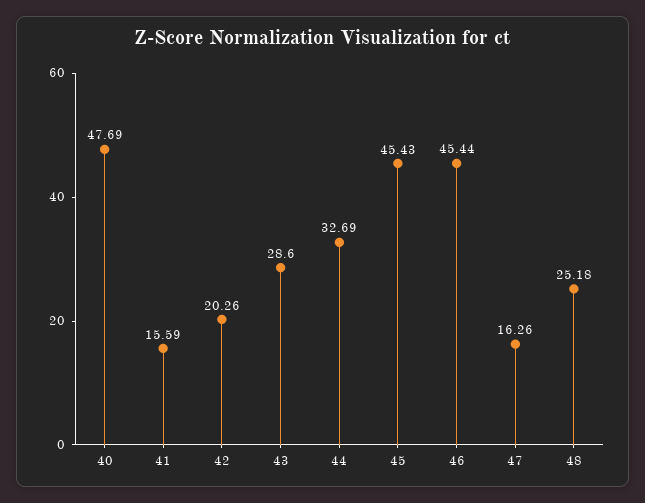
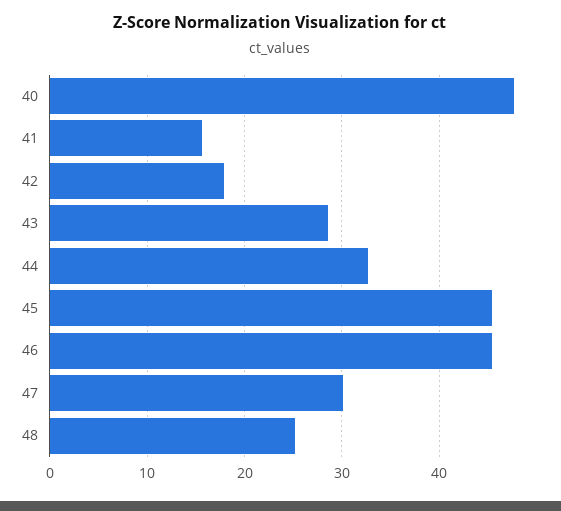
  {
    "40": 47.69,
    "41": 15.59,
-   "42": 20.26,
+   "42": 18,
    "43": 28.6,
    "44": 32.69,
    "45": 45.43,
    "46": 45.44,
-   "47": 16.26,
+   "47": 30,
    "48": 25.18
  }

